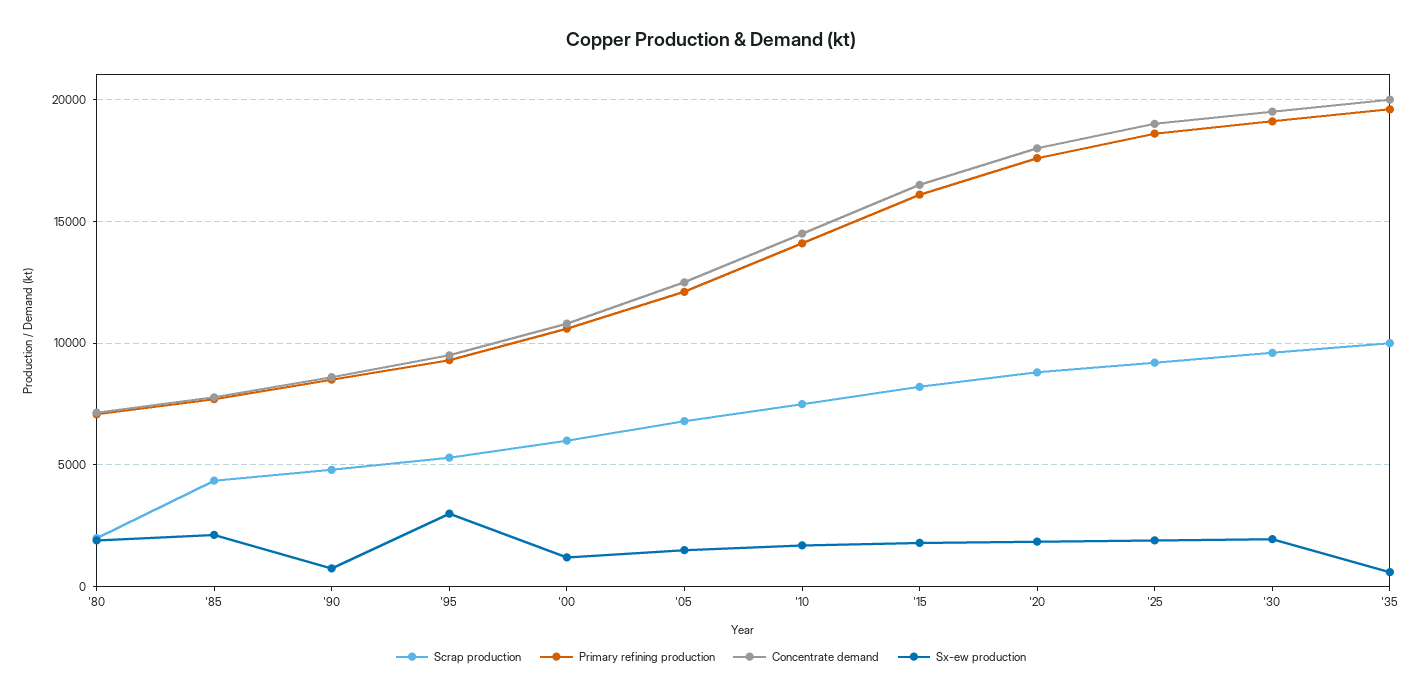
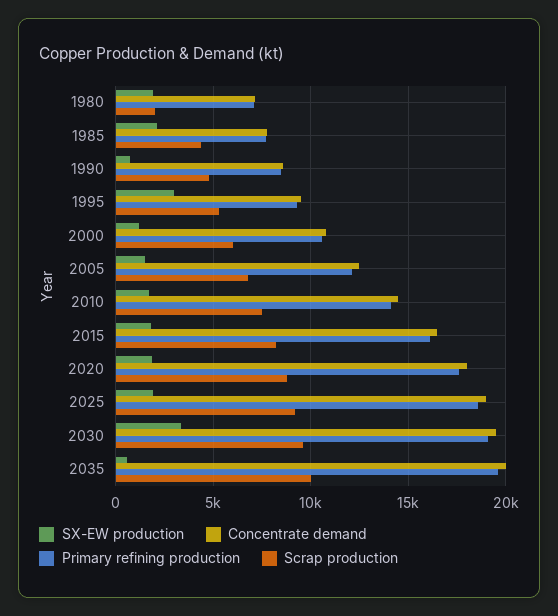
  {
    "Scrap production": {
      "'80": 2000,
      "'85": 4500,
      "'90": 5000,
      "'95": 5500,
      "'00": 6000,
      "'05": 7000,
      "'10": 7500,
      "'15": 8000,
      "'20": 9000,
      "'25": 9000,
      "'30": 9500,
      "'35": 10000
    },
    "Primary refining production": {
      "'80": 7000,
      "'85": 7500,
      "'90": 8500,
      "'95": 9500,
      "'00": 10500,
      "'05": 12000,
      "'10": 14000,
      "'15": 16000,
      "'20": 17500,
      "'25": 18500,
      "'30": 19000,
      "'35": 19500
    },
    "Concentrate demand": {
      "'80": 7000,
      "'85": 8000,
      "'90": 8500,
      "'95": 9500,
      "'00": 11000,
      "'05": 12500,
      "'10": 14500,
      "'15": 16500,
      "'20": 18000,
      "'25": 19000,
      "'30": 19500,
      "'35": 20000
    },
    "Sx-ew production": {
      "'80": 2000,
      "'85": 2000,
      "'90": 1000,
      "'95": 3000,
      "'00": 1000,
      "'05": 1500,
      "'10": 1500,
      "'15": 2000,
      "'20": 2000,
      "'25": 2000,
-     "'30": 2000,
+     "'30": 3500,
      "'35": 500
    }
  }

